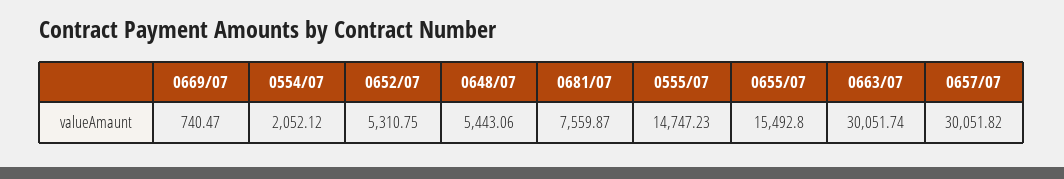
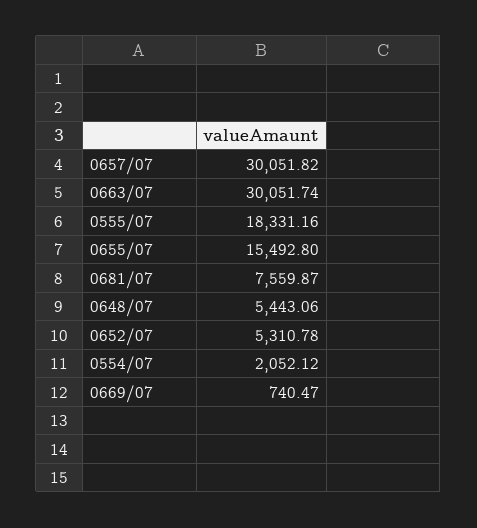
  {
    "0669/07": 740.47,
    "0554/07": 2052.12,
-   "0652/07": 5310.75,
+   "0652/07": 5310.78,
    "0648/07": 5443.06,
    "0681/07": 7559.87,
-   "0555/07": 14747.23,
+   "0555/07": 18331.16,
    "0655/07": 15492.8,
    "0663/07": 30051.74,
    "0657/07": 30051.82
  }

